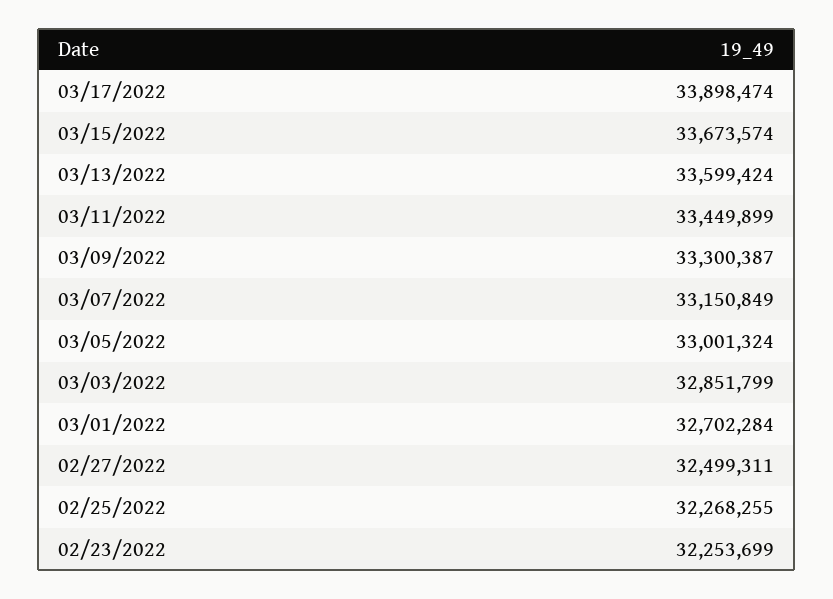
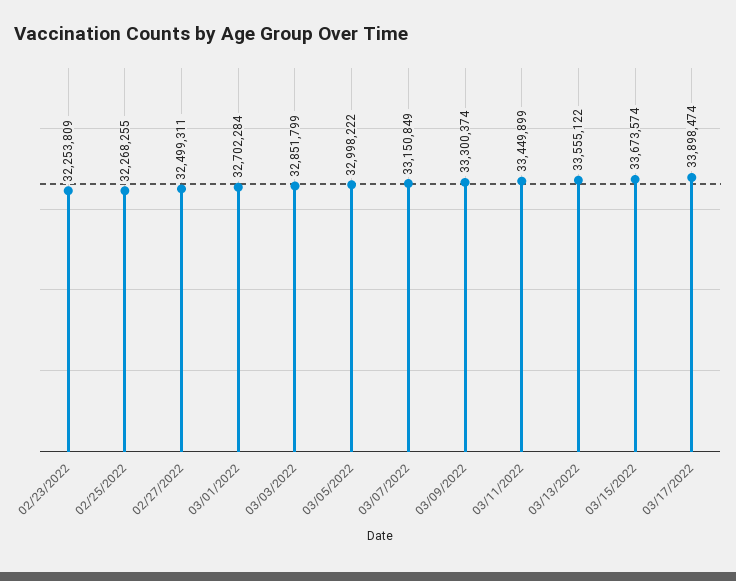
  {
    "03/17/2022": 33898474,
    "03/15/2022": 33673574,
-   "03/13/2022": 33599424,
+   "03/13/2022": 33555122,
    "03/11/2022": 33449899,
-   "03/09/2022": 33300387,
+   "03/09/2022": 33300374,
    "03/07/2022": 33150849,
-   "03/05/2022": 33001324,
+   "03/05/2022": 32998222,
    "03/03/2022": 32851799,
    "03/01/2022": 32702284,
    "02/27/2022": 32499311,
    "02/25/2022": 32268255,
-   "02/23/2022": 32253699
+   "02/23/2022": 32253809
  }

